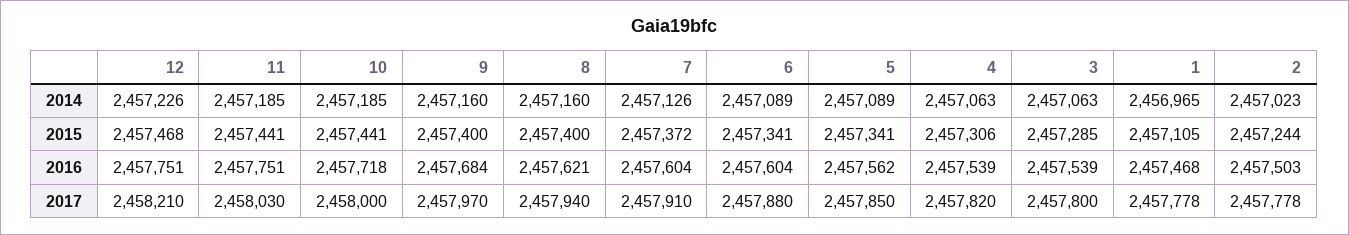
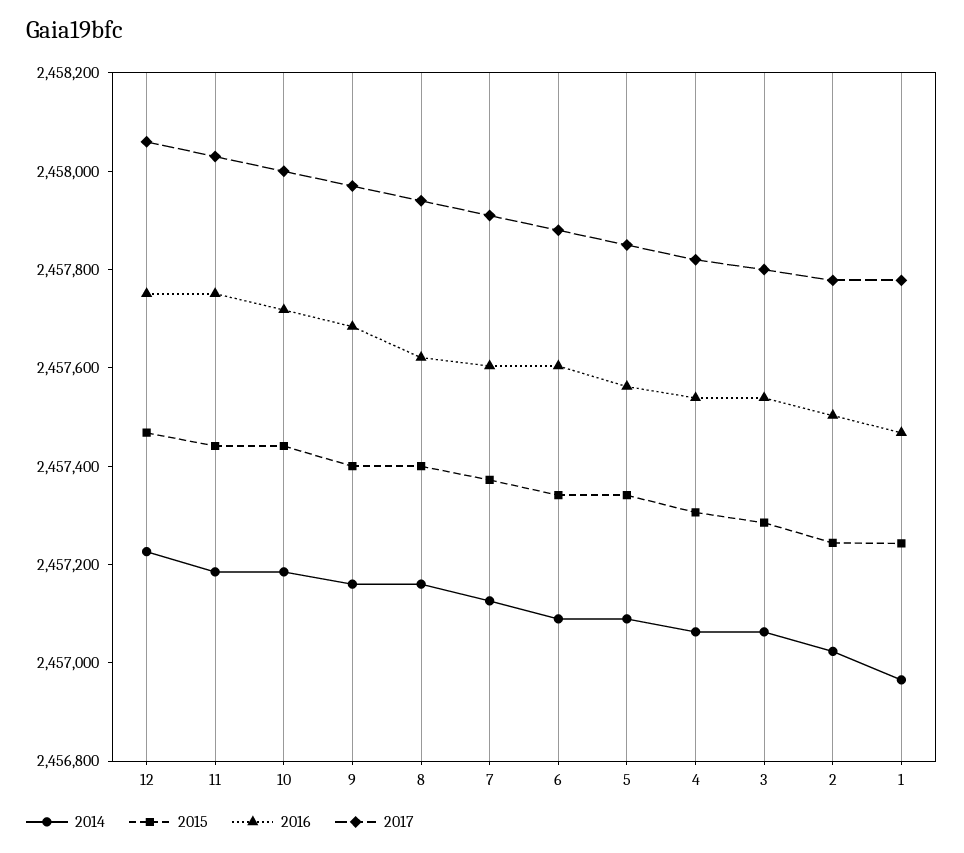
  {
    "2014": {
      "12": 2457226,
      "11": 2457185,
      "10": 2457185,
      "9": 2457160,
      "8": 2457160,
      "7": 2457126,
      "6": 2457089,
      "5": 2457089,
      "4": 2457063,
      "3": 2457063,
      "1": 2456965,
      "2": 2457023
    },
    "2015": {
      "12": 2457468,
      "11": 2457441,
      "10": 2457441,
      "9": 2457400,
      "8": 2457400,
      "7": 2457372,
      "6": 2457341,
      "5": 2457341,
      "4": 2457306,
      "3": 2457285,
-     "1": 2457105,
+     "1": 2457250,
      "2": 2457244
    },
    "2016": {
      "12": 2457751,
      "11": 2457751,
      "10": 2457718,
      "9": 2457684,
      "8": 2457621,
      "7": 2457604,
      "6": 2457604,
      "5": 2457562,
      "4": 2457539,
      "3": 2457539,
      "1": 2457468,
      "2": 2457503
    },
    "2017": {
-     "12": 2458210,
+     "12": 2458050,
      "11": 2458030,
      "10": 2458000,
      "9": 2457970,
      "8": 2457940,
      "7": 2457910,
      "6": 2457880,
      "5": 2457850,
      "4": 2457820,
      "3": 2457800,
      "1": 2457778,
      "2": 2457778
    }
  }

